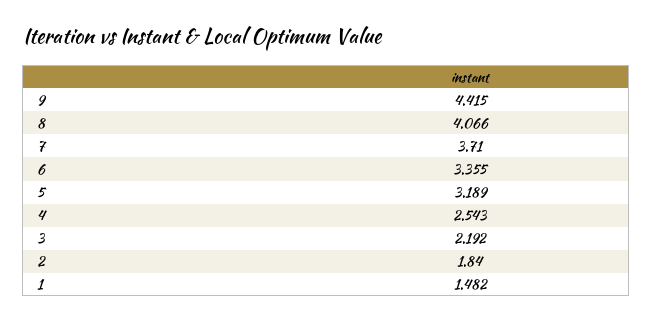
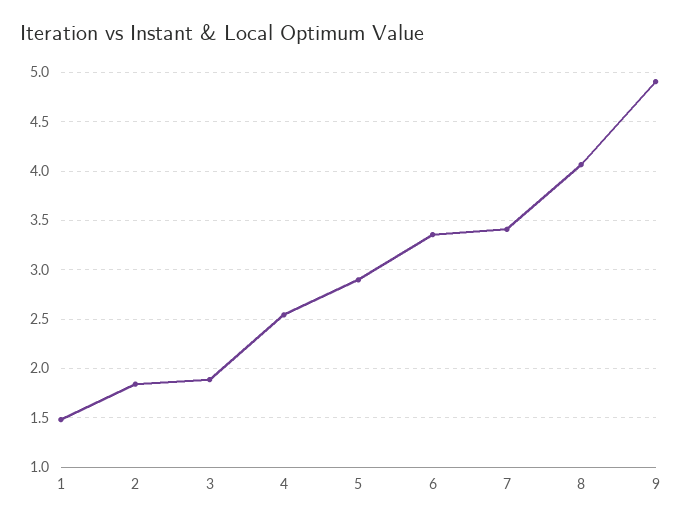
  {
-   "9": 4.415,
+   "9": 4.9,
    "8": 4.066,
-   "7": 3.71,
+   "7": 3.4,
    "6": 3.355,
-   "5": 3.189,
+   "5": 2.9,
    "4": 2.543,
-   "3": 2.192,
+   "3": 1.9,
    "2": 1.84,
    "1": 1.482
  }

